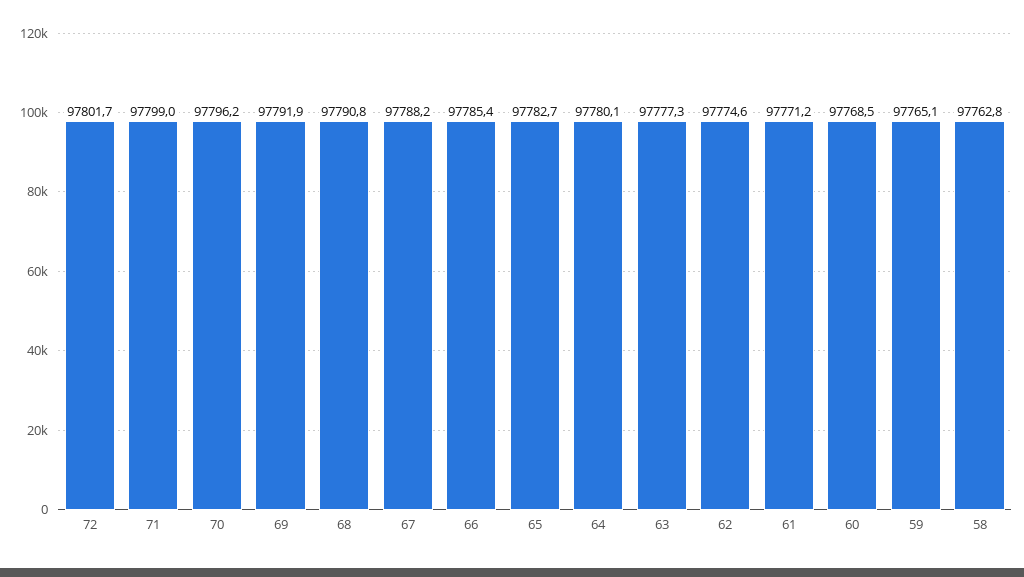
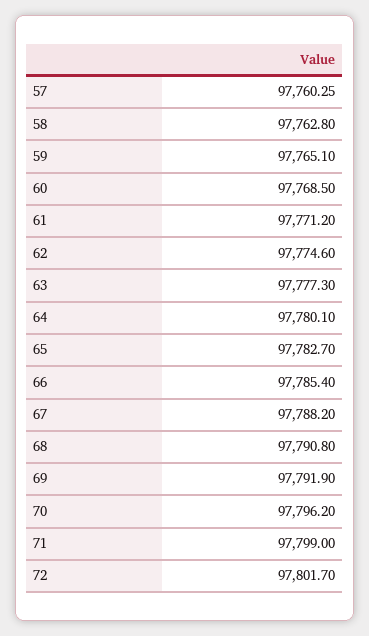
  {
    "72": 97801.7,
    "71": 97799,
    "70": 97796.2,
    "69": 97791.9,
    "68": 97790.8,
    "67": 97788.2,
    "66": 97785.4,
    "65": 97782.7,
    "64": 97780.1,
    "63": 97777.3,
    "62": 97774.6,
    "61": 97771.2,
    "60": 97768.5,
    "59": 97765.1,
-   "58": 97762.8
+   "58": 97762.8,
+   "57": 97760.25
  }

